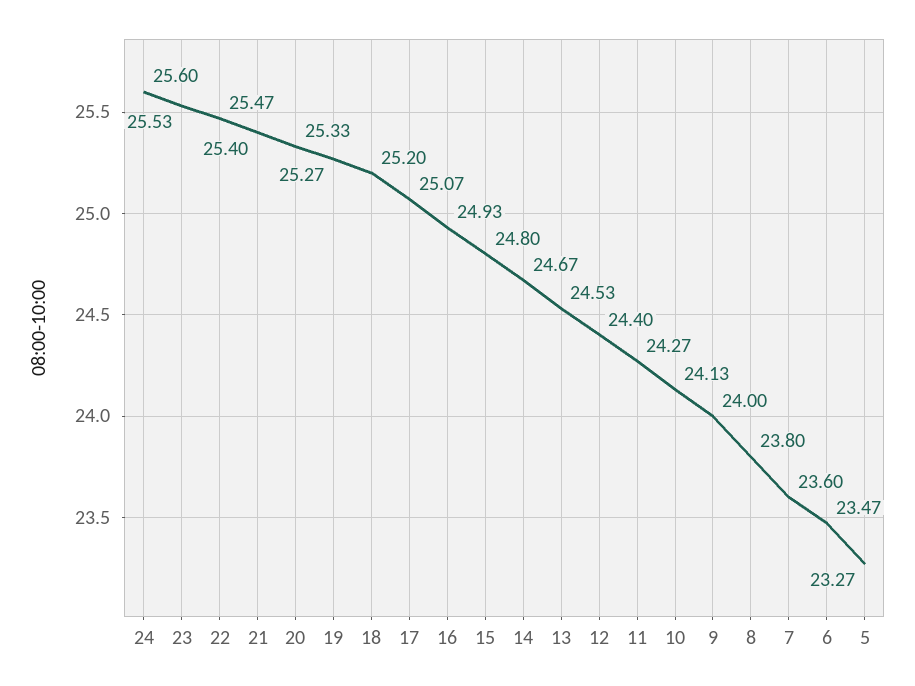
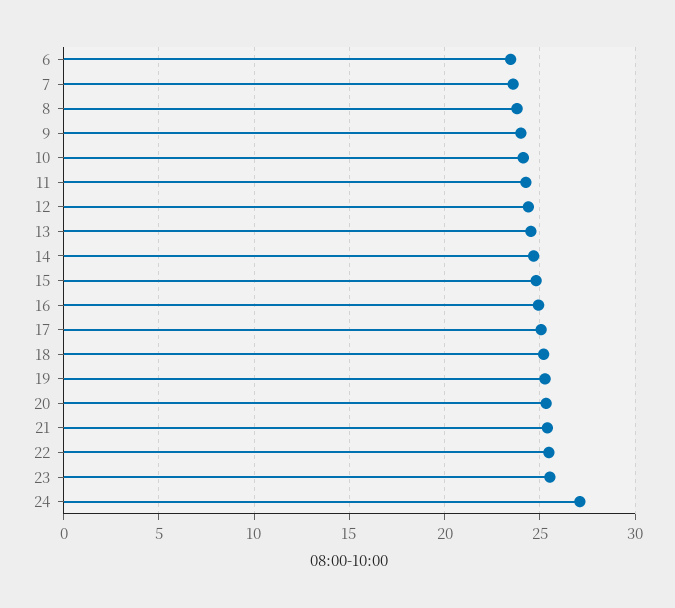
  {
-   "24": 25.6,
+   "24": 27,
    "23": 25.53,
    "22": 25.47,
    "21": 25.4,
    "20": 25.33,
    "19": 25.27,
    "18": 25.2,
    "17": 25.07,
    "16": 24.93,
    "15": 24.8,
    "14": 24.67,
    "13": 24.53,
    "12": 24.4,
    "11": 24.27,
    "10": 24.13,
    "9": 24,
    "8": 23.8,
    "7": 23.6,
-   "6": 23.47,
+   "6": 23.47
-   "5": 23.27
  }

